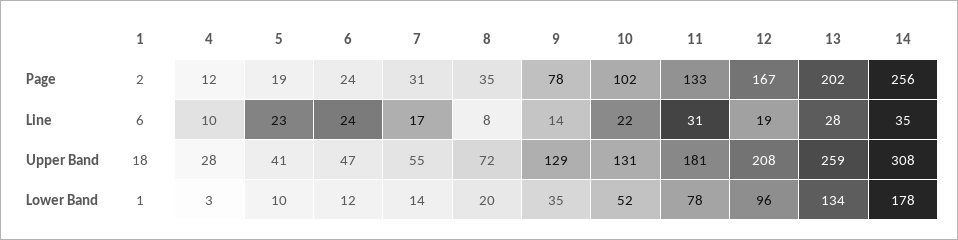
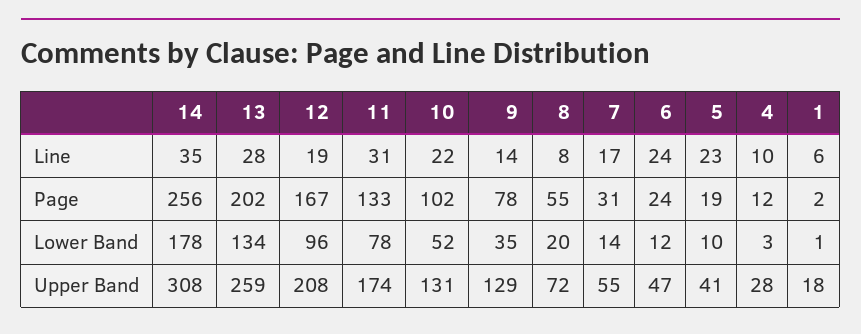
  {
    "1": {
      "Page": 2,
      "Line": 6,
      "Upper Band": 18,
      "Lower Band": 1
    },
    "4": {
      "Page": 12,
      "Line": 10,
      "Upper Band": 28,
      "Lower Band": 3
    },
    "5": {
      "Page": 19,
      "Line": 23,
      "Upper Band": 41,
      "Lower Band": 10
    },
    "6": {
      "Page": 24,
      "Line": 24,
      "Upper Band": 47,
      "Lower Band": 12
    },
    "7": {
      "Page": 31,
      "Line": 17,
      "Upper Band": 55,
      "Lower Band": 14
    },
    "8": {
-     "Page": 35,
+     "Page": 55,
      "Line": 8,
      "Upper Band": 72,
      "Lower Band": 20
    },
    "9": {
      "Page": 78,
      "Line": 14,
      "Upper Band": 129,
      "Lower Band": 35
    },
    "10": {
      "Page": 102,
      "Line": 22,
      "Upper Band": 131,
      "Lower Band": 52
    },
    "11": {
      "Page": 133,
      "Line": 31,
-     "Upper Band": 181,
+     "Upper Band": 174,
      "Lower Band": 78
    },
    "12": {
      "Page": 167,
      "Line": 19,
      "Upper Band": 208,
      "Lower Band": 96
    },
    "13": {
      "Page": 202,
      "Line": 28,
      "Upper Band": 259,
      "Lower Band": 134
    },
    "14": {
      "Page": 256,
      "Line": 35,
      "Upper Band": 308,
      "Lower Band": 178
    }
  }

